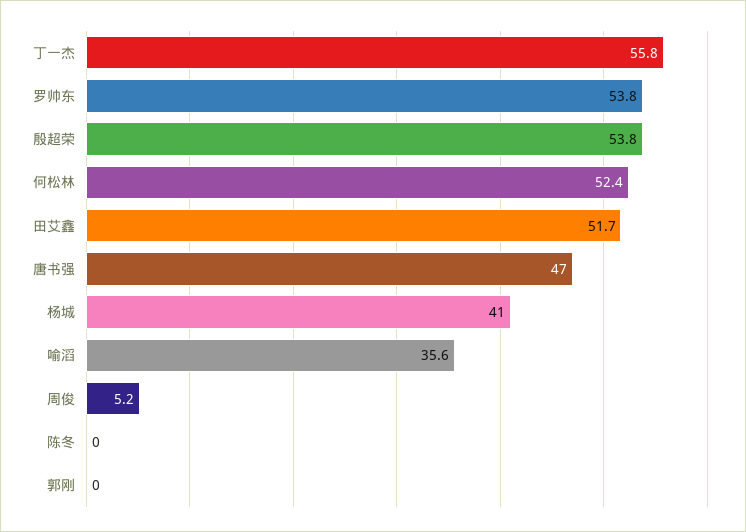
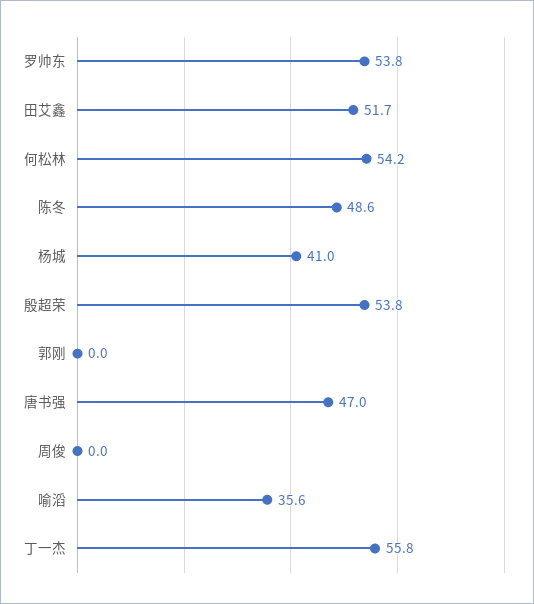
  {
    "丁一杰": 55.8,
    "罗帅东": 53.8,
    "殷超荣": 53.8,
-   "何松林": 52.4,
+   "何松林": 54.2,
    "田艾鑫": 51.7,
    "唐书强": 47,
    "杨城": 41,
    "喻滔": 35.6,
-   "周俊": 5.2,
+   "周俊": 0,
-   "陈冬": 0,
+   "陈冬": 48.6,
    "郭刚": 0
  }

